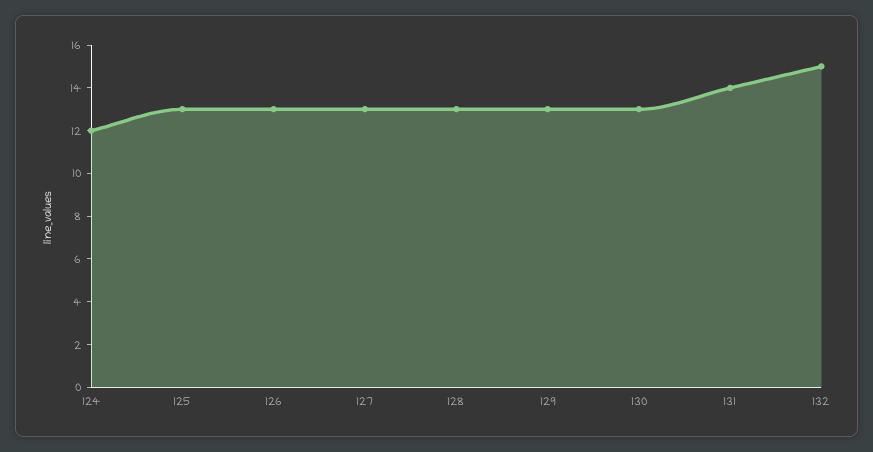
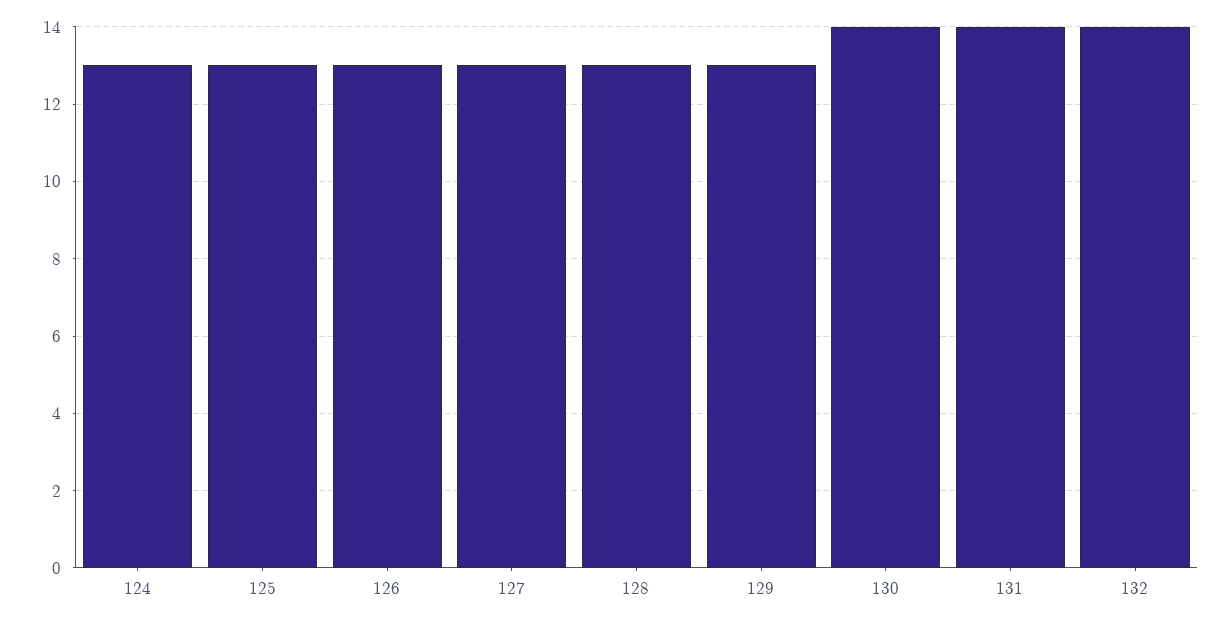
  {
-   "124": 12,
+   "124": 13,
    "125": 13,
    "126": 13,
    "127": 13,
    "128": 13,
    "129": 13,
-   "130": 13,
+   "130": 14,
    "131": 14,
-   "132": 15
+   "132": 14
  }

